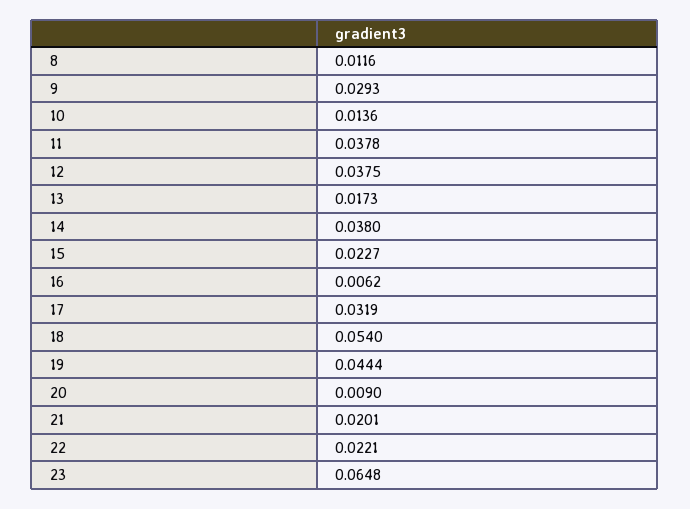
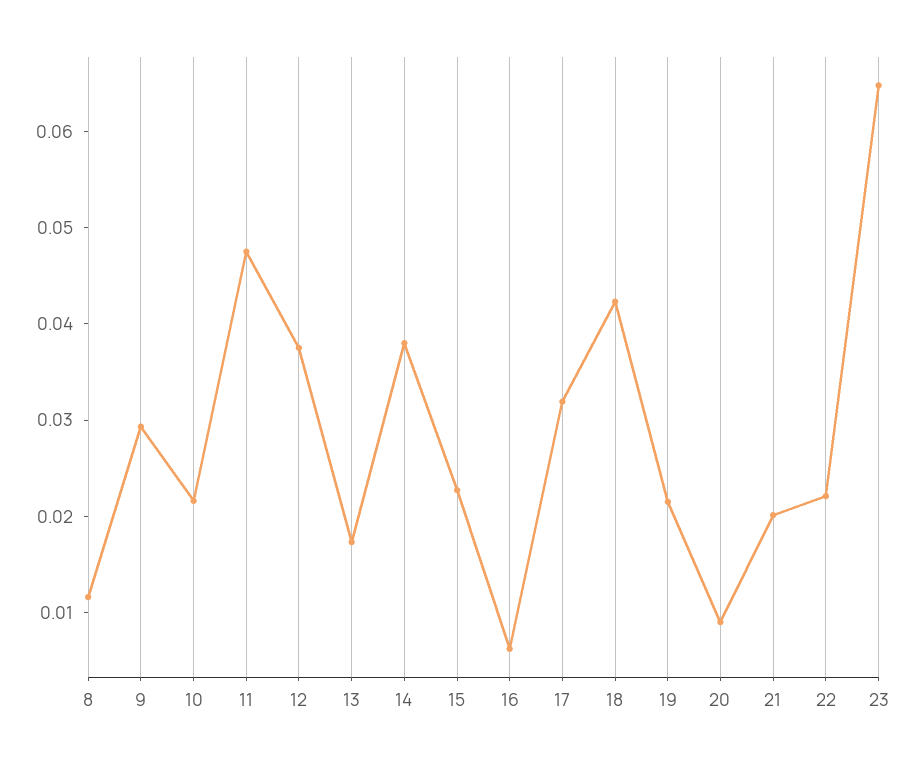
  {
    "8": 0.0116,
    "9": 0.0293,
-   "10": 0.0136,
+   "10": 0.022,
-   "11": 0.0378,
+   "11": 0.048,
    "12": 0.0375,
    "13": 0.0173,
    "14": 0.038,
    "15": 0.0227,
    "16": 0.0062,
    "17": 0.0319,
-   "18": 0.054,
+   "18": 0.042,
-   "19": 0.0444,
+   "19": 0.022,
    "20": 0.009,
    "21": 0.0201,
    "22": 0.0221,
    "23": 0.0648
  }

